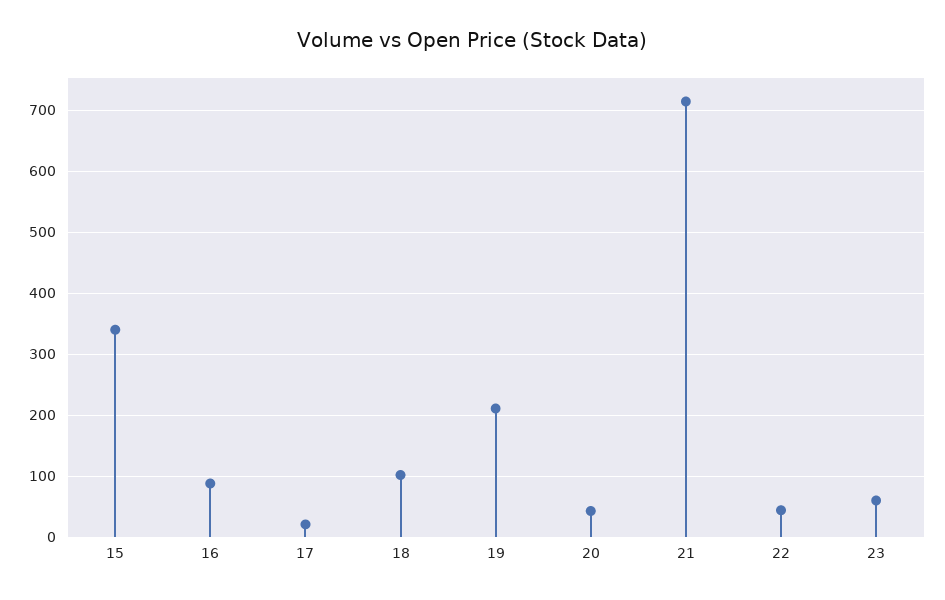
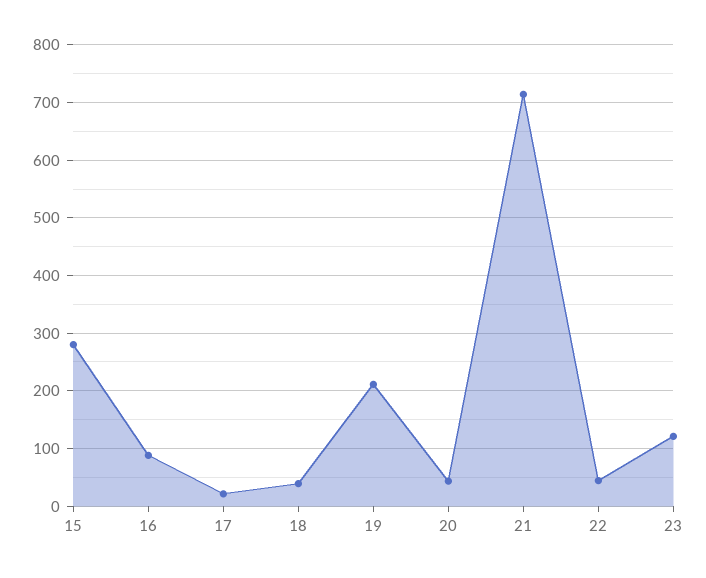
  {
-   "15": 340,
+   "15": 280,
    "16": 90,
    "17": 20,
-   "18": 100,
+   "18": 40,
    "19": 210,
    "20": 40,
    "21": 710,
    "22": 40,
-   "23": 60
+   "23": 120
  }

